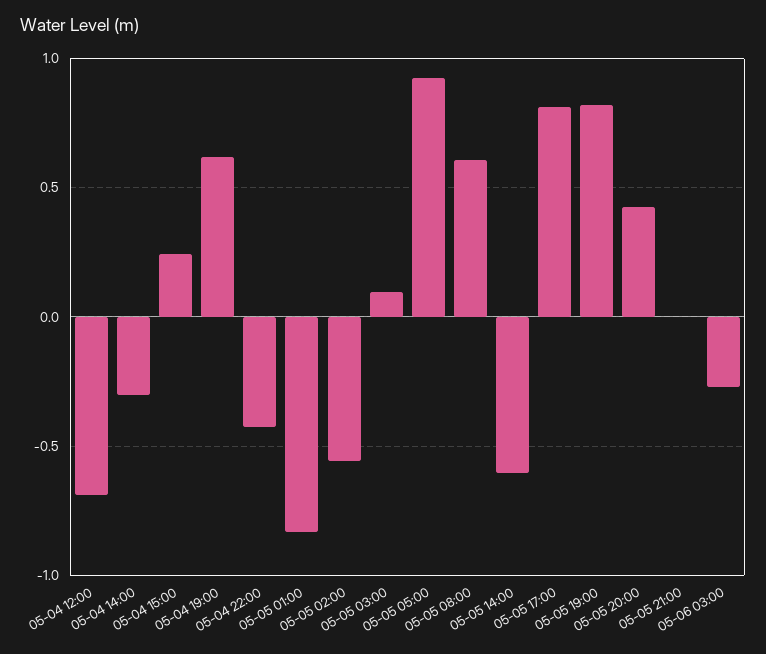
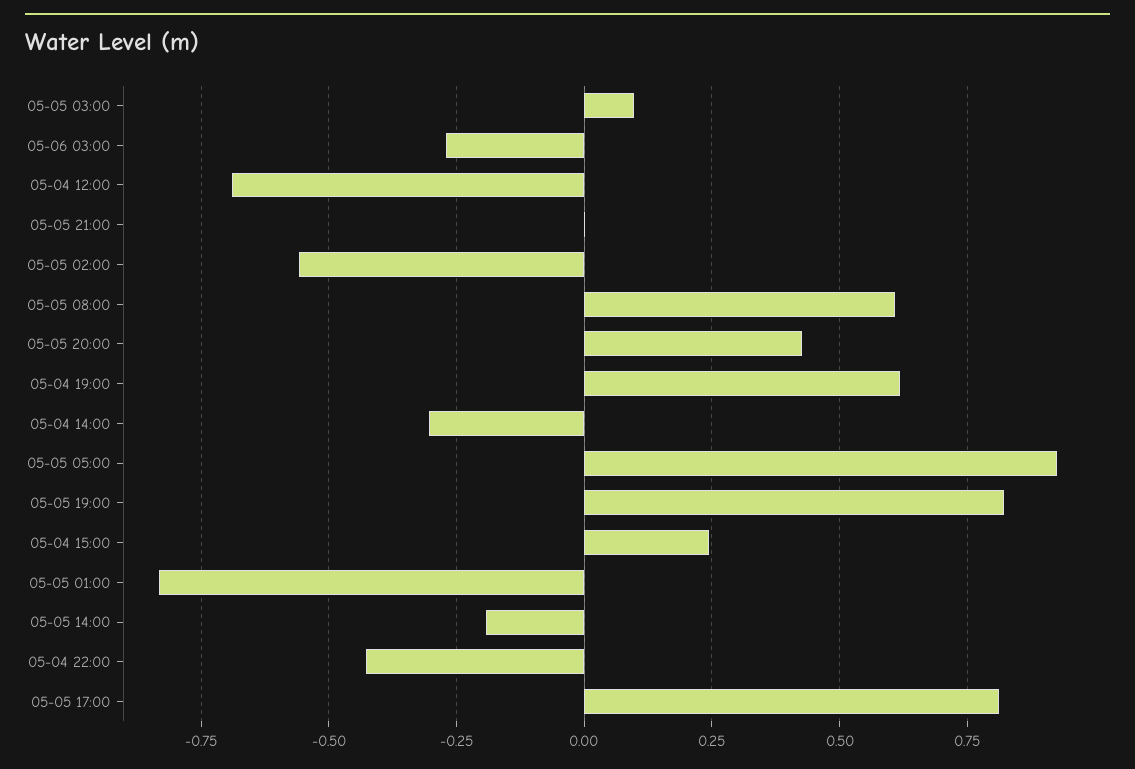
  {
    "05-04 12:00": -0.7,
    "05-04 14:00": -0.3,
    "05-04 15:00": 0.25,
    "05-04 19:00": 0.625,
    "05-04 22:00": -0.425,
    "05-05 01:00": -0.825,
    "05-05 02:00": -0.55,
    "05-05 03:00": 0.1,
    "05-05 05:00": 0.925,
    "05-05 08:00": 0.6,
-   "05-05 14:00": -0.6,
+   "05-05 14:00": -0.2,
    "05-05 17:00": 0.825,
    "05-05 19:00": 0.825,
    "05-05 20:00": 0.425,
    "05-05 21:00": 0,
    "05-06 03:00": -0.275
  }

